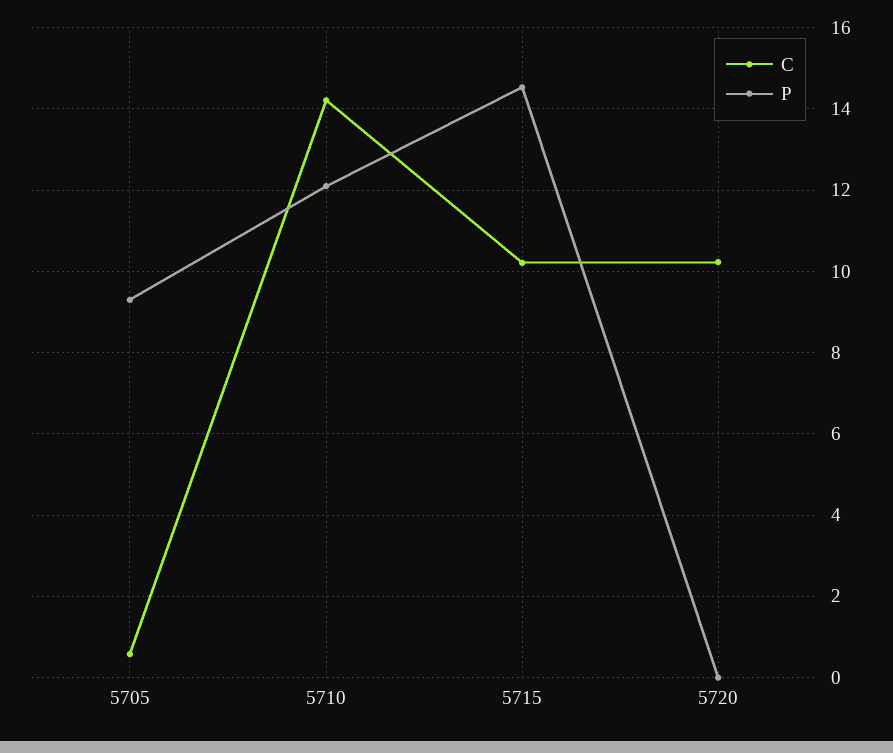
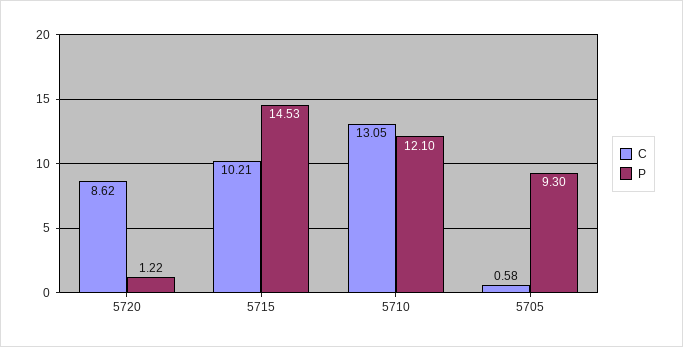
  {
    "C": {
      "5705": 0.58,
-     "5710": 14.2,
+     "5710": 13.05,
      "5715": 10.21,
-     "5720": 10.2
+     "5720": 8.62
    },
    "P": {
      "5705": 9.3,
      "5710": 12.1,
      "5715": 14.53,
-     "5720": 0
+     "5720": 1.22
    }
  }

